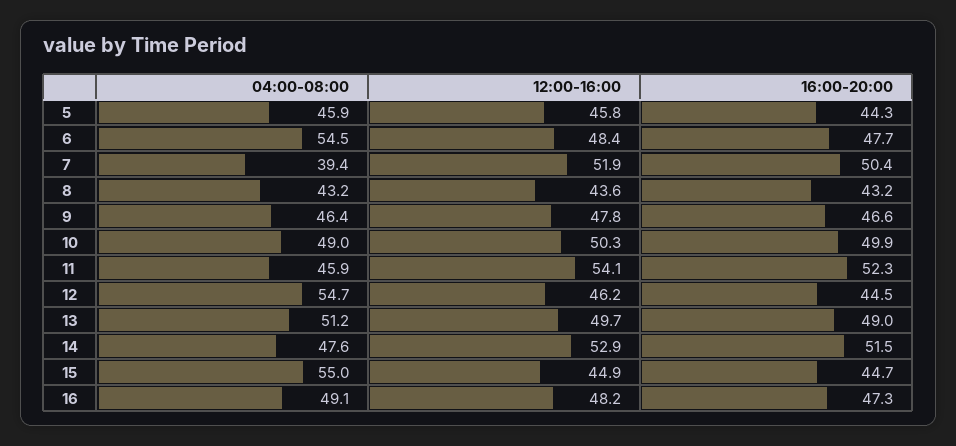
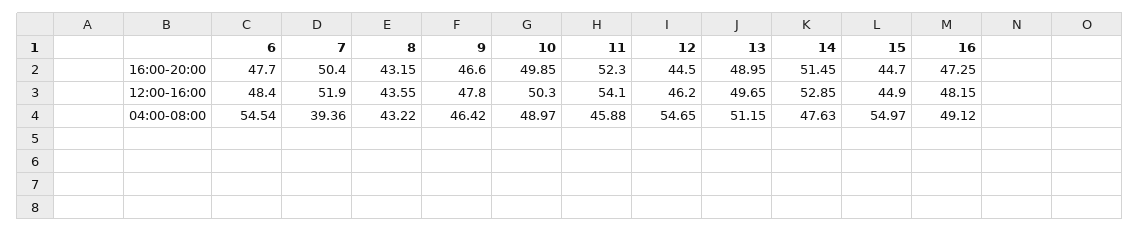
  {
    "04:00-08:00": {
-     "5": 45.9,
      "6": 54.54,
      "7": 39.36,
      "8": 43.22,
      "9": 46.42,
      "10": 48.97,
      "11": 45.88,
      "12": 54.65,
      "13": 51.15,
      "14": 47.63,
      "15": 54.97,
      "16": 49.12
    },
    "12:00-16:00": {
-     "5": 45.8,
      "6": 48.4,
      "7": 51.9,
      "8": 43.55,
      "9": 47.8,
      "10": 50.3,
      "11": 54.1,
      "12": 46.2,
      "13": 49.65,
      "14": 52.85,
      "15": 44.9,
      "16": 48.15
    },
    "16:00-20:00": {
-     "5": 44.3,
      "6": 47.7,
      "7": 50.4,
      "8": 43.15,
      "9": 46.6,
      "10": 49.85,
      "11": 52.3,
      "12": 44.5,
      "13": 48.95,
      "14": 51.45,
      "15": 44.7,
      "16": 47.25
    }
  }

